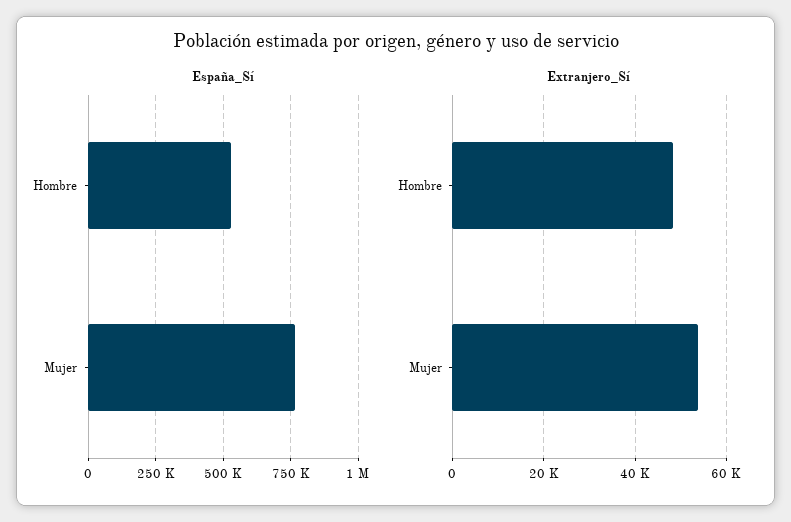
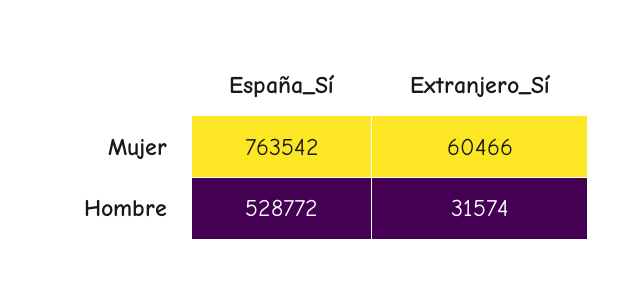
  {
    "España_Sí": {
      "Hombre": 528772,
      "Mujer": 763542
    },
    "Extranjero_Sí": {
-     "Hombre": 48000,
+     "Hombre": 31574,
-     "Mujer": 54000
+     "Mujer": 60466
    }
  }

